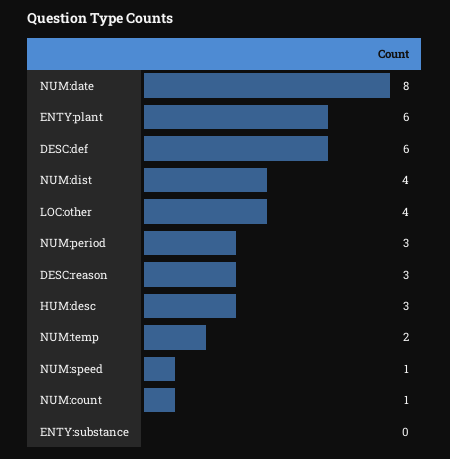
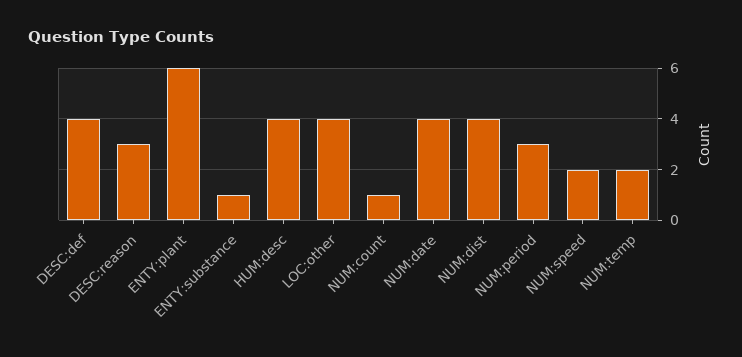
  {
-   "NUM:date": 8,
+   "NUM:date": 4,
    "ENTY:plant": 6,
-   "DESC:def": 6,
+   "DESC:def": 4,
    "NUM:dist": 4,
    "LOC:other": 4,
    "NUM:period": 3,
    "DESC:reason": 3,
-   "HUM:desc": 3,
+   "HUM:desc": 4,
    "NUM:temp": 2,
-   "NUM:speed": 1,
+   "NUM:speed": 2,
    "NUM:count": 1,
-   "ENTY:substance": 0
+   "ENTY:substance": 1
  }

